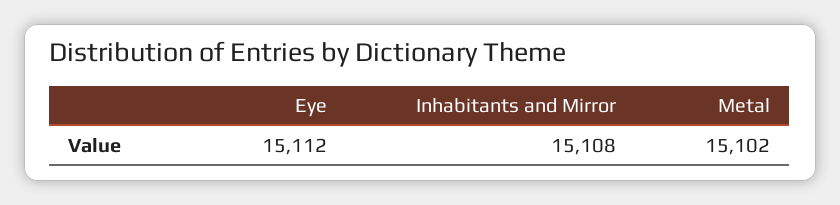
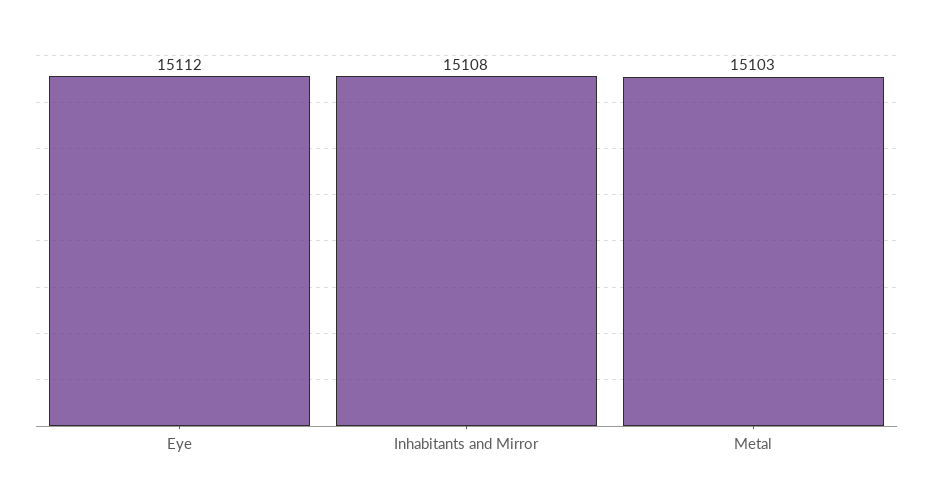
  {
    "Eye": 15112,
    "Inhabitants and Mirror": 15108,
-   "Metal": 15102
+   "Metal": 15103
  }

